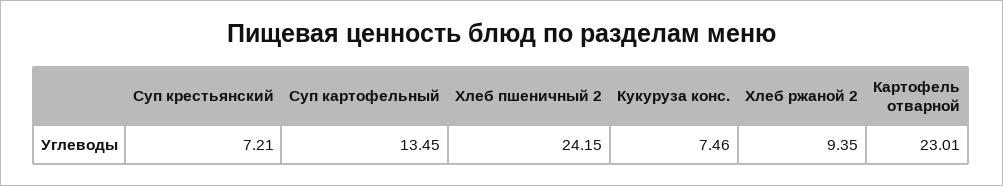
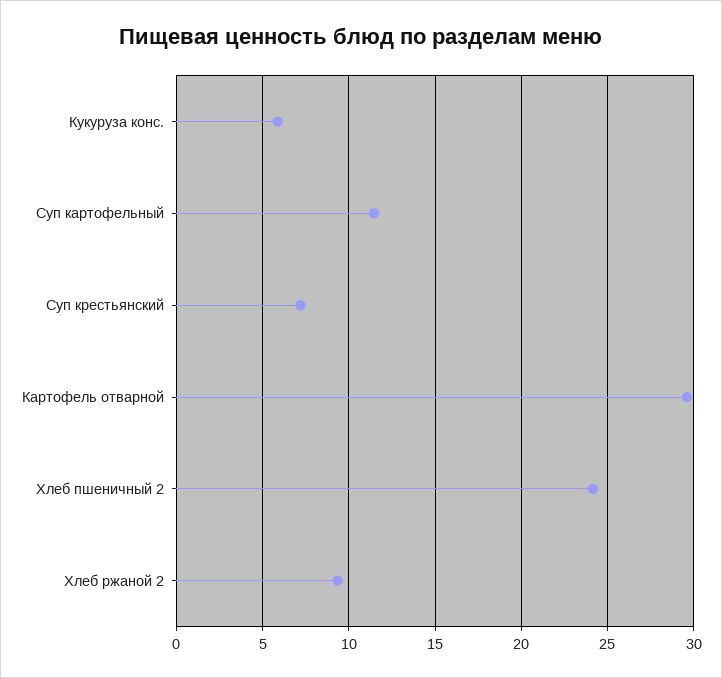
  {
    "Суп крестьянский": 7.21,
-   "Суп картофельный": 13.45,
+   "Суп картофельный": 11.5,
    "Хлеб пшеничный 2": 24.15,
-   "Кукуруза конс.": 7.46,
+   "Кукуруза конс.": 6,
    "Хлеб ржаной 2": 9.35,
-   "Картофель отварной": 23.01
+   "Картофель отварной": 29.5
  }

